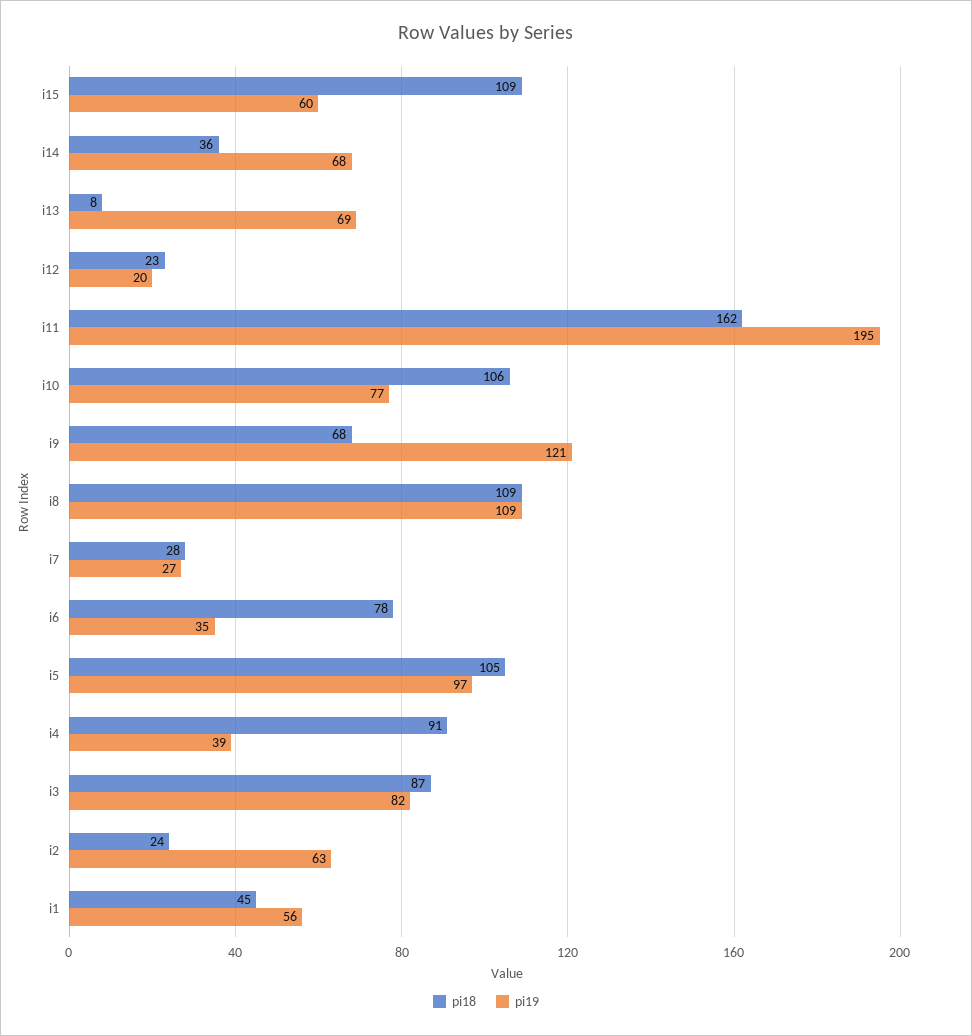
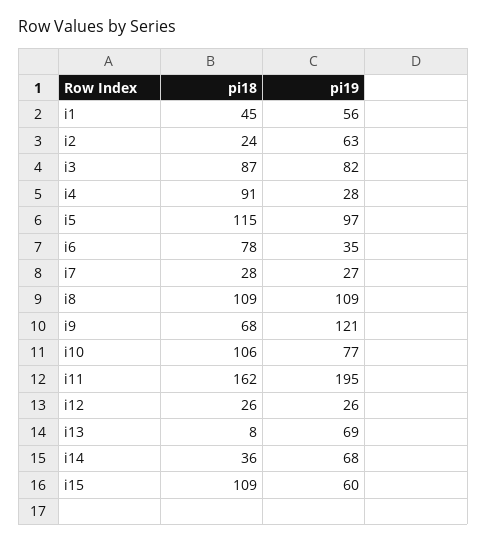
  {
    "pi18": {
      "i15": 109,
      "i14": 36,
      "i13": 8,
-     "i12": 23,
+     "i12": 26,
      "i11": 162,
      "i10": 106,
      "i9": 68,
      "i8": 109,
      "i7": 28,
      "i6": 78,
-     "i5": 105,
+     "i5": 115,
      "i4": 91,
      "i3": 87,
      "i2": 24,
      "i1": 45
    },
    "pi19": {
      "i15": 60,
      "i14": 68,
      "i13": 69,
-     "i12": 20,
+     "i12": 26,
      "i11": 195,
      "i10": 77,
      "i9": 121,
      "i8": 109,
      "i7": 27,
      "i6": 35,
      "i5": 97,
-     "i4": 39,
+     "i4": 28,
      "i3": 82,
      "i2": 63,
      "i1": 56
    }
  }

